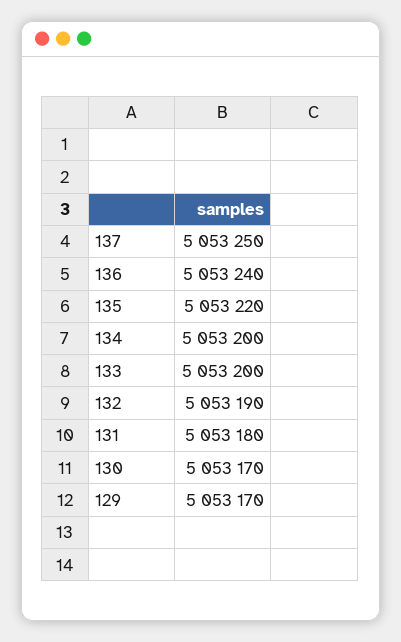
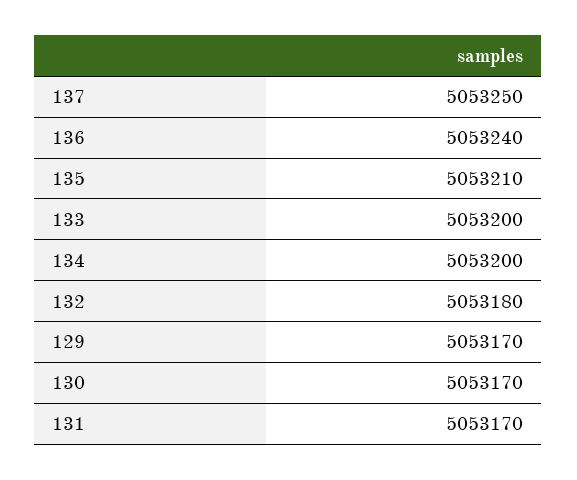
  {
    "137": 5053250,
    "136": 5053240,
-   "135": 5053220,
+   "135": 5053210,
    "134": 5053200,
    "133": 5053200,
-   "132": 5053190,
+   "132": 5053180,
-   "131": 5053180,
+   "131": 5053170,
    "130": 5053170,
    "129": 5053170
  }

